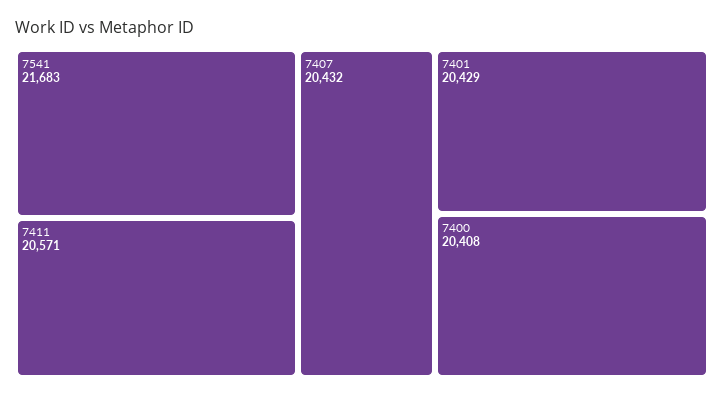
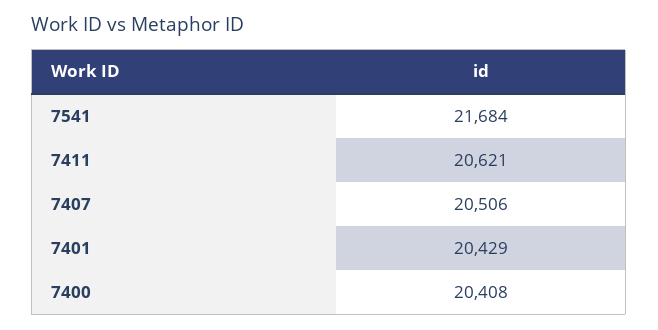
  {
-   "7541": 21683,
+   "7541": 21684,
-   "7411": 20571,
+   "7411": 20621,
-   "7407": 20432,
+   "7407": 20506,
    "7401": 20429,
    "7400": 20408
  }

